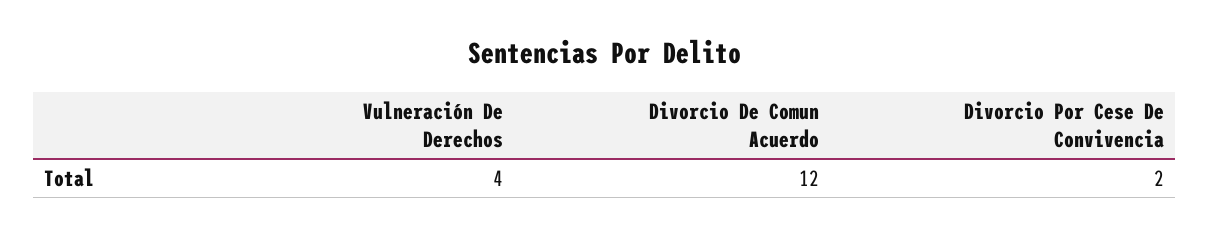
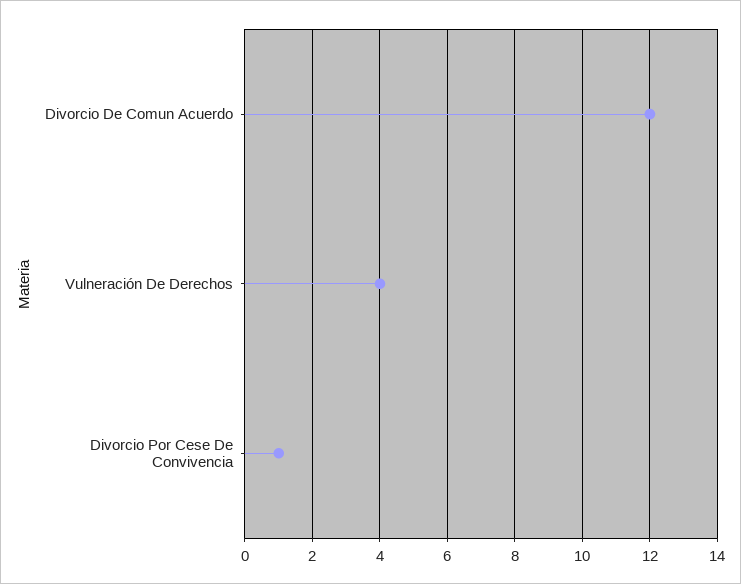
  {
    "Vulneración De Derechos": 4,
    "Divorcio De Comun Acuerdo": 12,
-   "Divorcio Por Cese De Convivencia": 2
+   "Divorcio Por Cese De Convivencia": 1
  }

